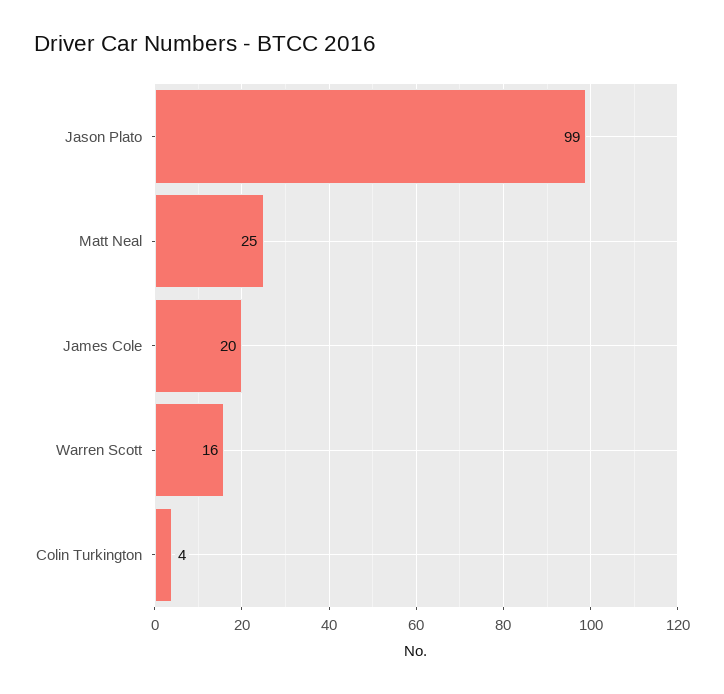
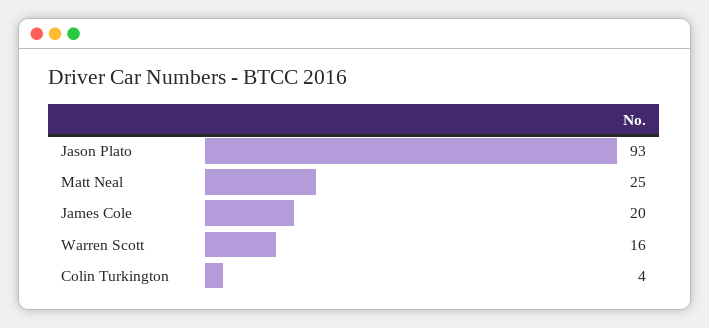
  {
-   "Jason Plato": 99,
+   "Jason Plato": 93,
    "Matt Neal": 25,
    "James Cole": 20,
    "Warren Scott": 16,
    "Colin Turkington": 4
  }

